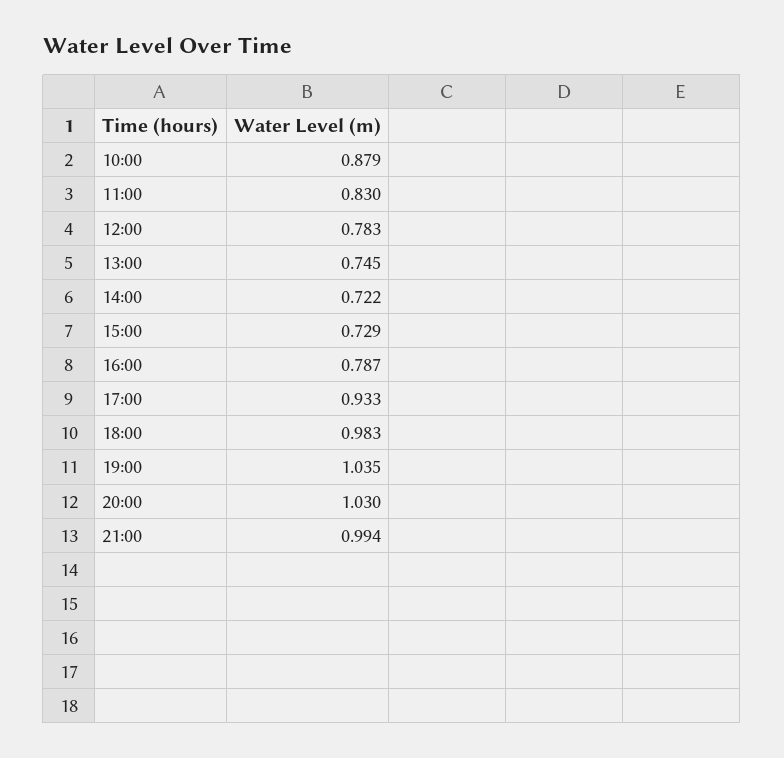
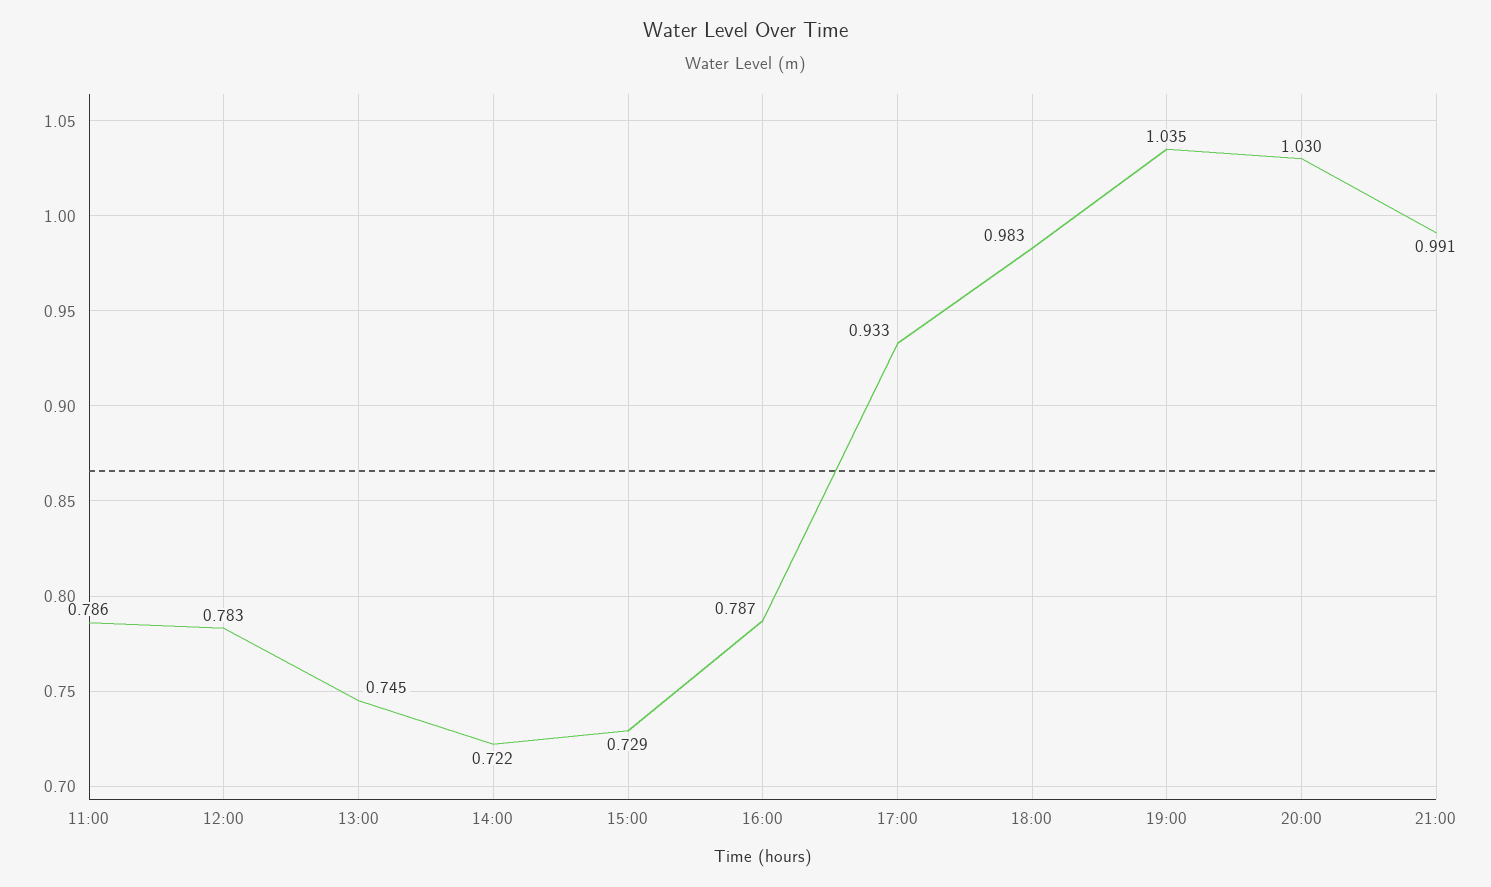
  {
-   "10:00": 0.879,
-   "11:00": 0.83,
+   "11:00": 0.786,
    "12:00": 0.783,
    "13:00": 0.745,
    "14:00": 0.722,
    "15:00": 0.729,
    "16:00": 0.787,
    "17:00": 0.933,
    "18:00": 0.983,
    "19:00": 1.035,
    "20:00": 1.03,
-   "21:00": 0.994
+   "21:00": 0.991
  }

